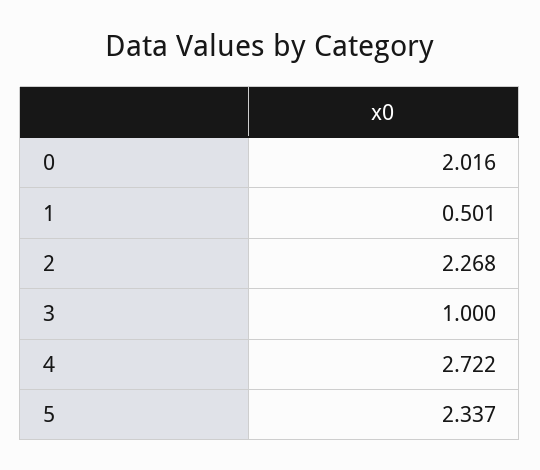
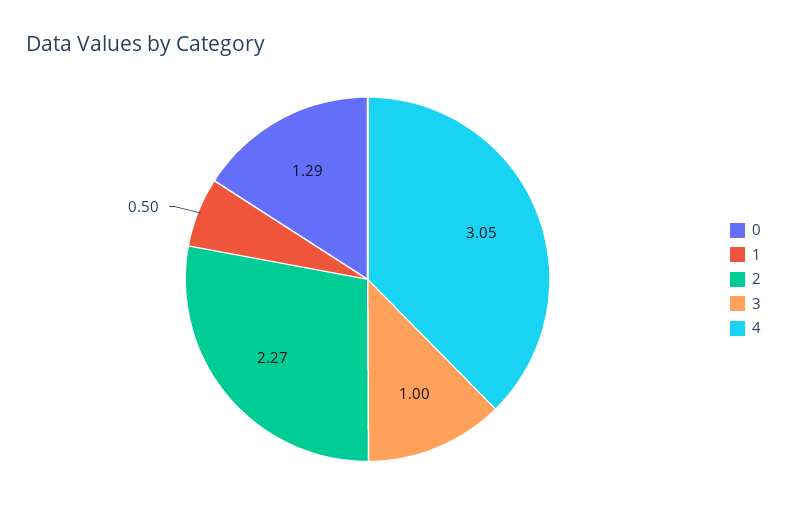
  {
-   "0": 2.016,
+   "0": 1.29,
    "1": 0.501,
    "2": 2.268,
    "3": 1,
-   "4": 2.722,
+   "4": 3.05
-   "5": 2.337
  }

